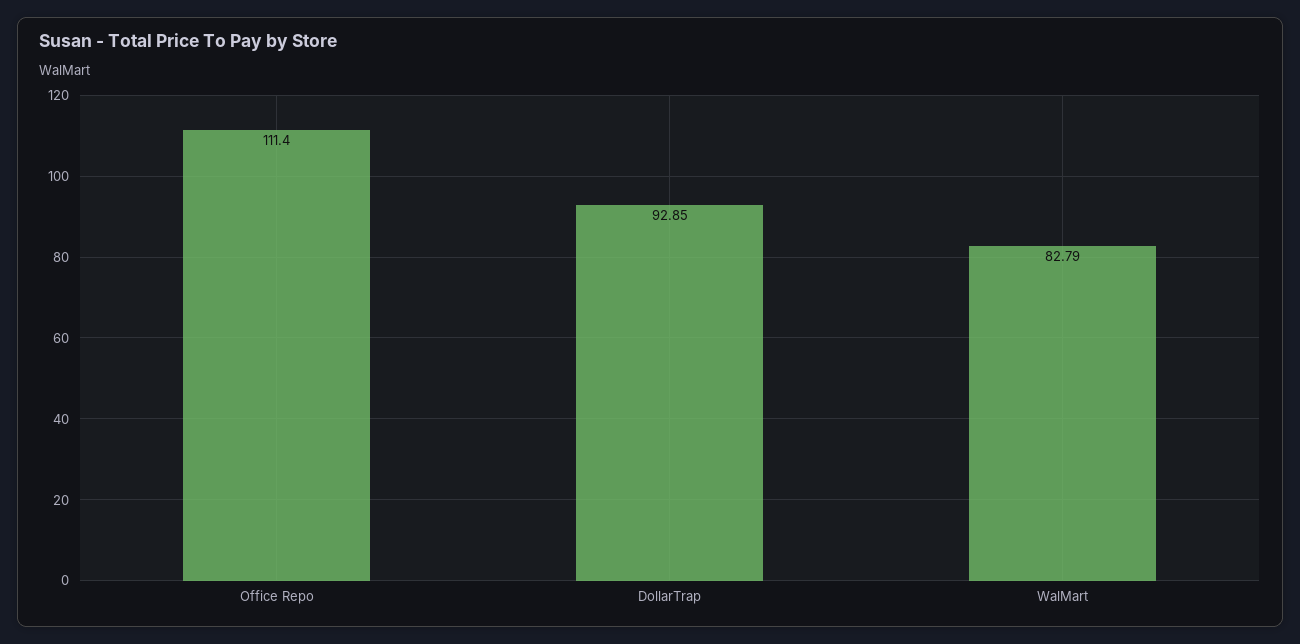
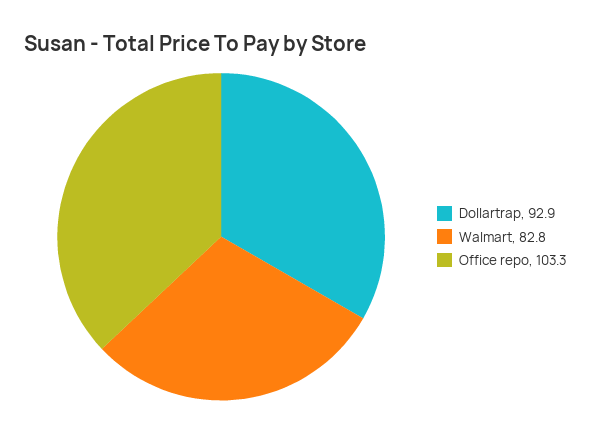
  {
-   "Office Repo": 111.4,
+   "Office Repo": 103.3,
    "DollarTrap": 92.85,
    "WalMart": 82.79
  }

